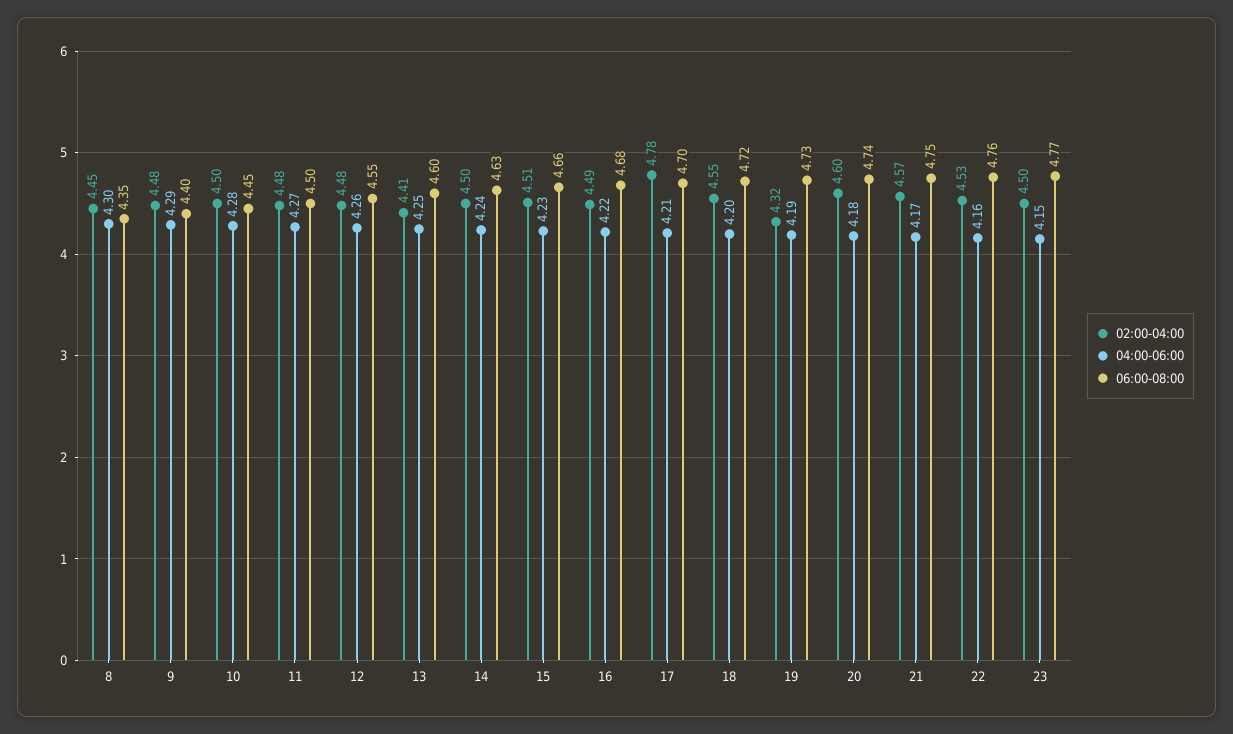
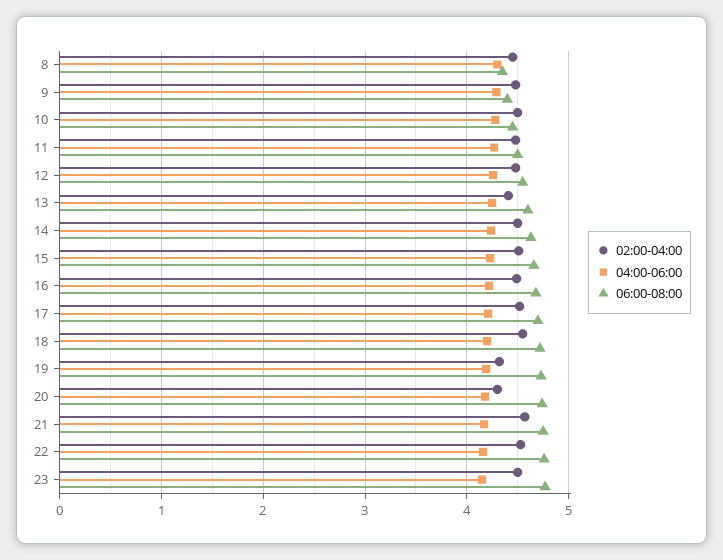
  {
    "02:00-04:00": {
      "8": 4.45,
      "9": 4.48,
      "10": 4.5,
      "11": 4.48,
      "12": 4.48,
      "13": 4.41,
      "14": 4.5,
      "15": 4.51,
      "16": 4.49,
-     "17": 4.78,
+     "17": 4.5,
      "18": 4.55,
      "19": 4.32,
-     "20": 4.6,
+     "20": 4.3,
      "21": 4.57,
      "22": 4.53,
      "23": 4.5
    },
    "04:00-06:00": {
      "8": 4.3,
      "9": 4.29,
      "10": 4.28,
      "11": 4.27,
      "12": 4.26,
      "13": 4.25,
      "14": 4.24,
      "15": 4.23,
      "16": 4.22,
      "17": 4.21,
      "18": 4.2,
      "19": 4.19,
      "20": 4.18,
      "21": 4.17,
      "22": 4.16,
      "23": 4.15
    },
    "06:00-08:00": {
      "8": 4.35,
      "9": 4.4,
      "10": 4.45,
      "11": 4.5,
      "12": 4.55,
      "13": 4.6,
      "14": 4.63,
      "15": 4.66,
      "16": 4.68,
      "17": 4.7,
      "18": 4.72,
      "19": 4.73,
      "20": 4.74,
      "21": 4.75,
      "22": 4.76,
      "23": 4.77
    }
  }

